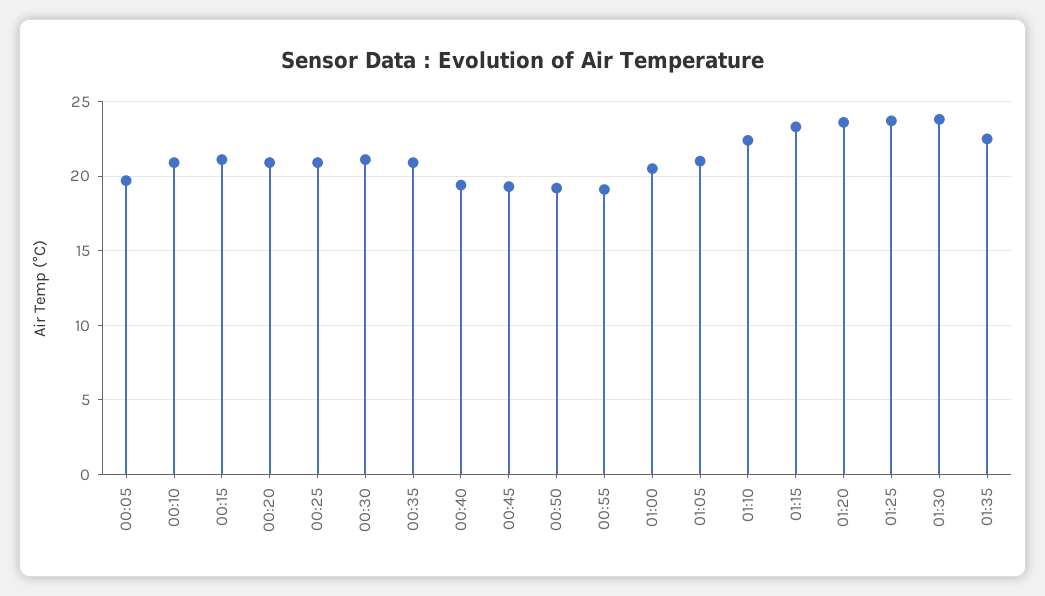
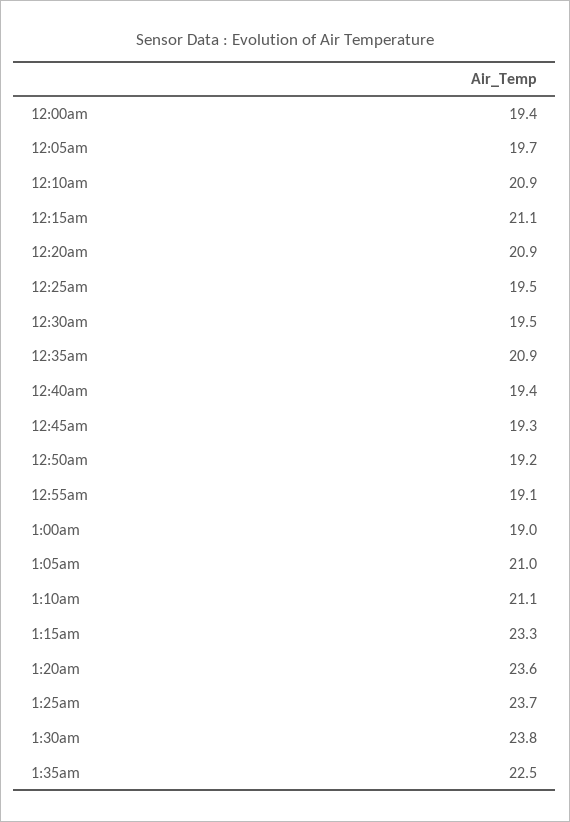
  {
    "00:05": 19.7,
    "00:10": 20.9,
    "00:15": 21.1,
    "00:20": 20.9,
-   "00:25": 21,
+   "00:25": 19.5,
-   "00:30": 21,
+   "00:30": 19.5,
    "00:35": 20.9,
    "00:40": 19.4,
    "00:45": 19.3,
    "00:50": 19.2,
    "00:55": 19.1,
-   "01:00": 20.5,
+   "01:00": 19,
    "01:05": 21,
-   "01:10": 22.5,
+   "01:10": 21.1,
    "01:15": 23.3,
    "01:20": 23.6,
    "01:25": 23.7,
    "01:30": 23.8,
-   "01:35": 22.5
+   "01:35": 22.5,
+   "12:00am": 19.4
  }

